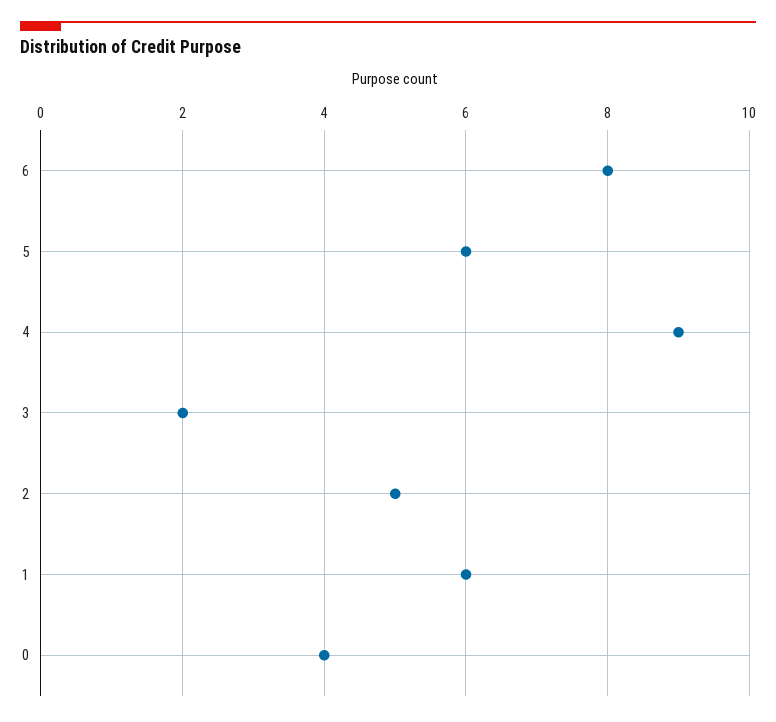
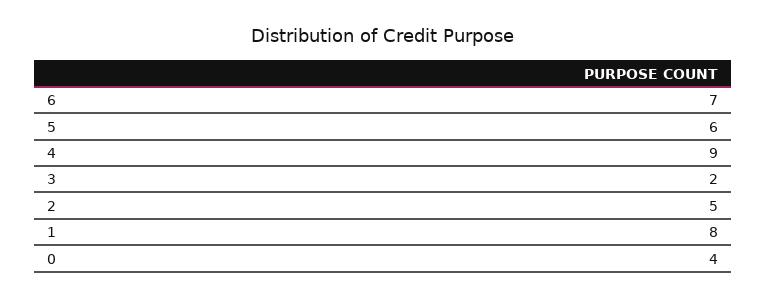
  {
-   "6": 8,
+   "6": 7,
    "5": 6,
    "4": 9,
    "3": 2,
    "2": 5,
-   "1": 6,
+   "1": 8,
    "0": 4
  }

